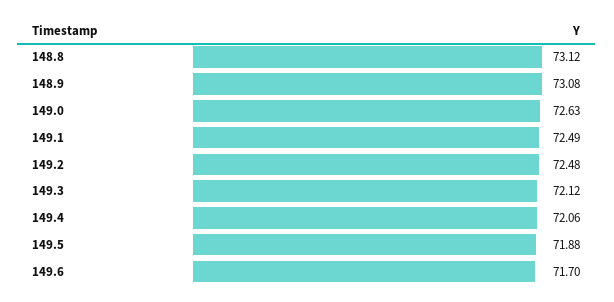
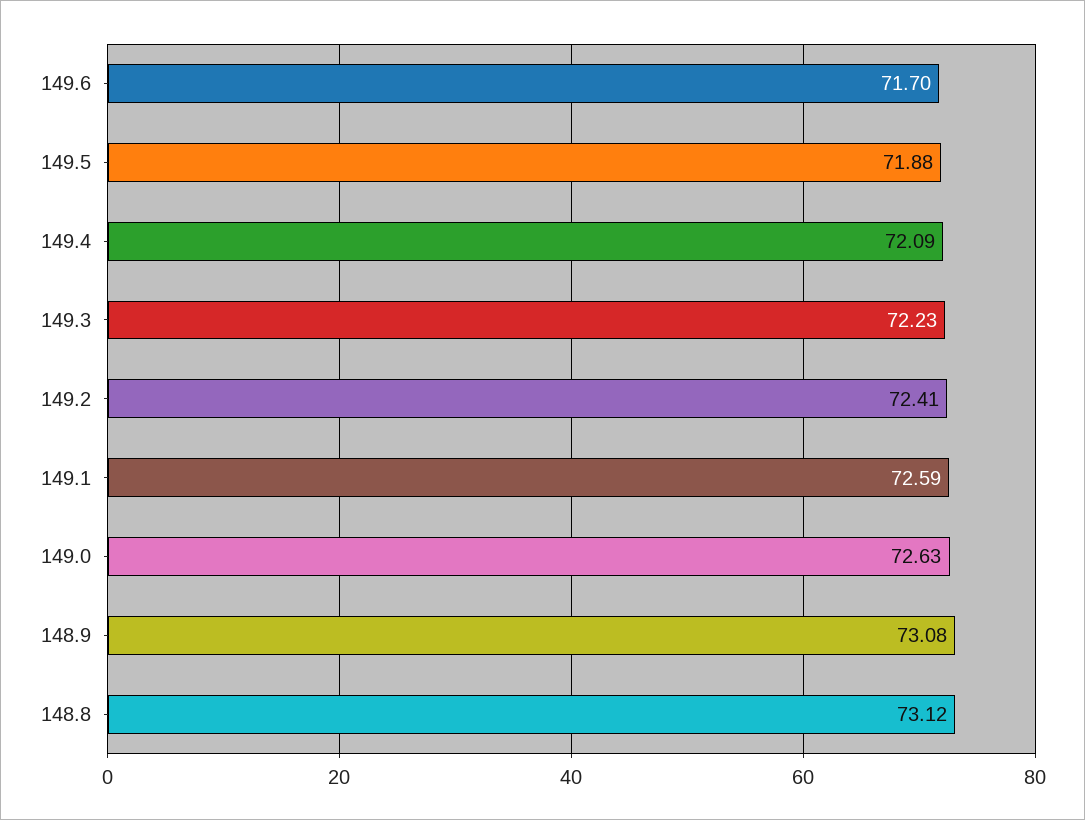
  {
    "148.8": 73.12,
    "148.9": 73.08,
    "149.0": 72.63,
-   "149.1": 72.49,
+   "149.1": 72.59,
-   "149.2": 72.48,
+   "149.2": 72.41,
-   "149.3": 72.12,
+   "149.3": 72.23,
-   "149.4": 72.06,
+   "149.4": 72.09,
    "149.5": 71.88,
    "149.6": 71.7
  }

